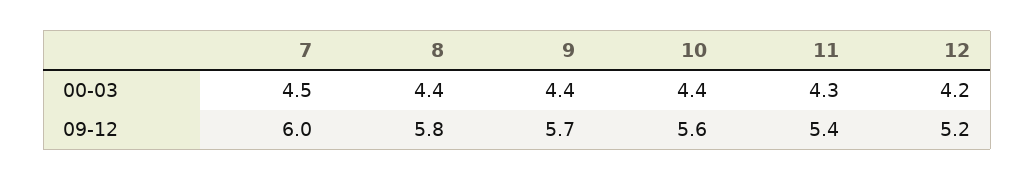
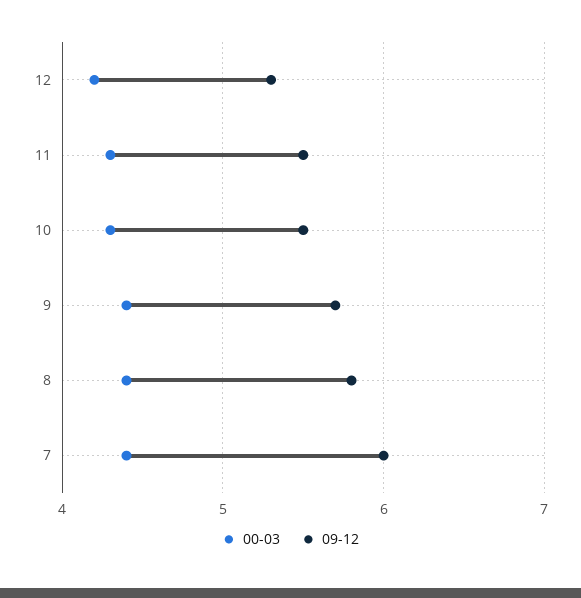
  {
    "00-03": {
-     "7": 4.5,
+     "7": 4.4,
      "8": 4.4,
      "9": 4.4,
-     "10": 4.4,
+     "10": 4.3,
      "11": 4.3,
      "12": 4.2
    },
    "09-12": {
      "7": 6,
      "8": 5.8,
      "9": 5.7,
-     "10": 5.6,
+     "10": 5.5,
-     "11": 5.4,
+     "11": 5.5,
-     "12": 5.2
+     "12": 5.3
    }
  }

